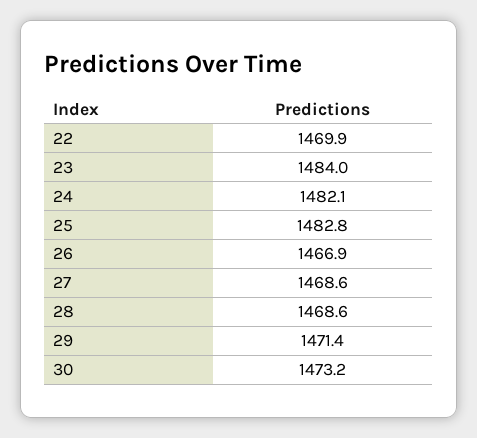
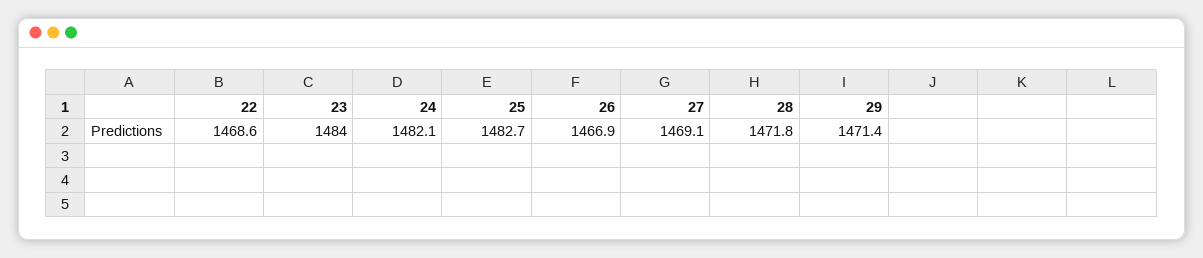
  {
-   "22": 1469.9,
+   "22": 1468.6,
    "23": 1484,
    "24": 1482.1,
-   "25": 1482.8,
+   "25": 1482.7,
    "26": 1466.9,
-   "27": 1468.6,
+   "27": 1469.1,
-   "28": 1468.6,
+   "28": 1471.8,
-   "29": 1471.4,
+   "29": 1471.4
-   "30": 1473.2
  }

